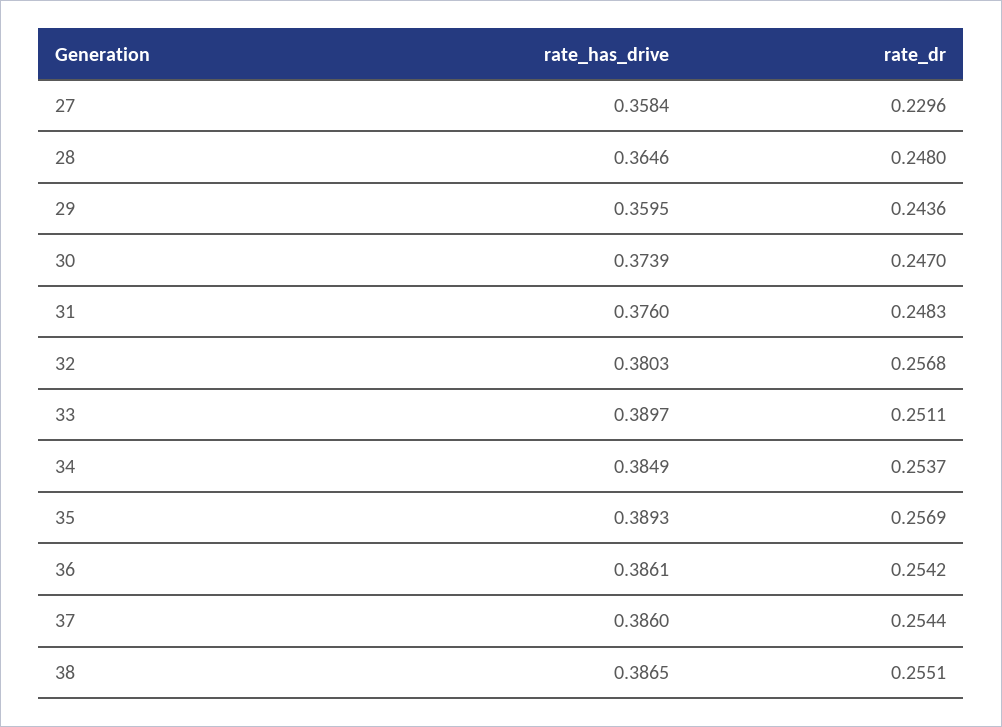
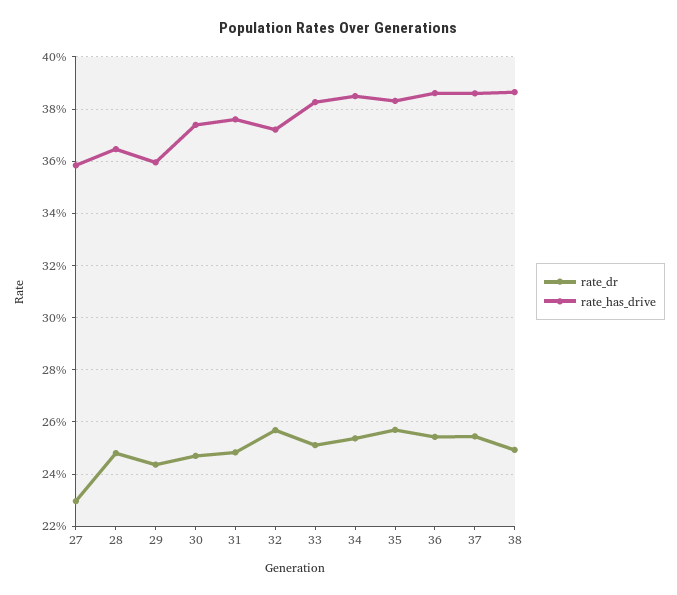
  {
    "rate_has_drive": {
      "27": 0.3584,
      "28": 0.3646,
      "29": 0.3595,
      "30": 0.3739,
      "31": 0.376,
-     "32": 0.3803,
+     "32": 0.3725,
-     "33": 0.3897,
+     "33": 0.3825,
      "34": 0.3849,
-     "35": 0.3893,
+     "35": 0.3825,
      "36": 0.3861,
      "37": 0.386,
      "38": 0.3865
    },
    "rate_dr": {
      "27": 0.2296,
      "28": 0.248,
      "29": 0.2436,
      "30": 0.247,
      "31": 0.2483,
      "32": 0.2568,
      "33": 0.2511,
      "34": 0.2537,
      "35": 0.2569,
      "36": 0.2542,
      "37": 0.2544,
-     "38": 0.2551
+     "38": 0.25
    }
  }

